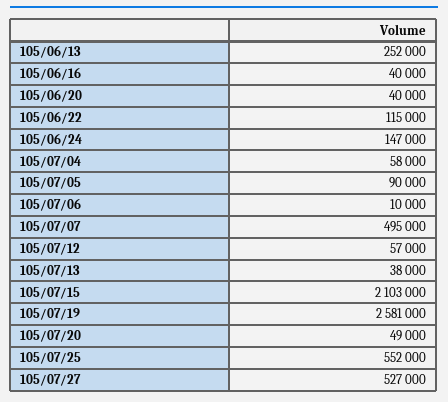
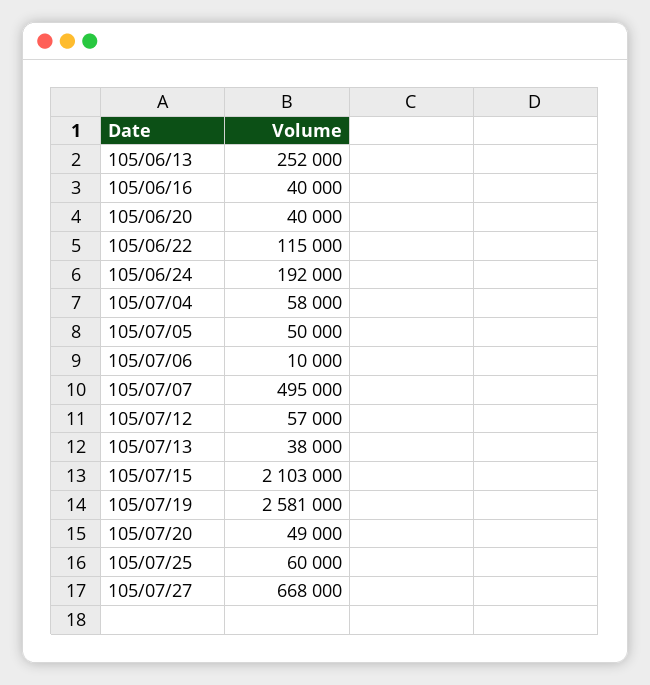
  {
    "105/06/13": 252000,
    "105/06/16": 40000,
    "105/06/20": 40000,
    "105/06/22": 115000,
-   "105/06/24": 147000,
+   "105/06/24": 192000,
    "105/07/04": 58000,
-   "105/07/05": 90000,
+   "105/07/05": 50000,
    "105/07/06": 10000,
    "105/07/07": 495000,
    "105/07/12": 57000,
    "105/07/13": 38000,
    "105/07/15": 2103000,
    "105/07/19": 2581000,
    "105/07/20": 49000,
-   "105/07/25": 552000,
+   "105/07/25": 60000,
-   "105/07/27": 527000
+   "105/07/27": 668000
  }

